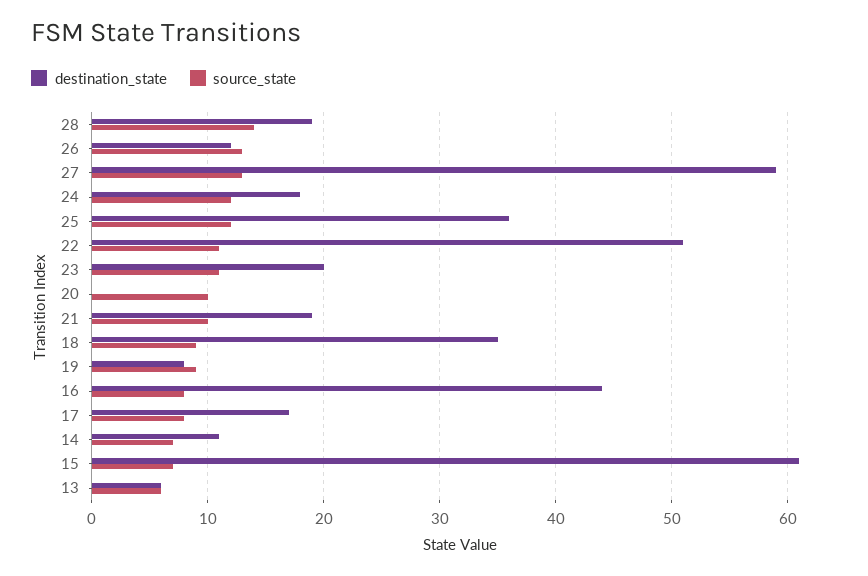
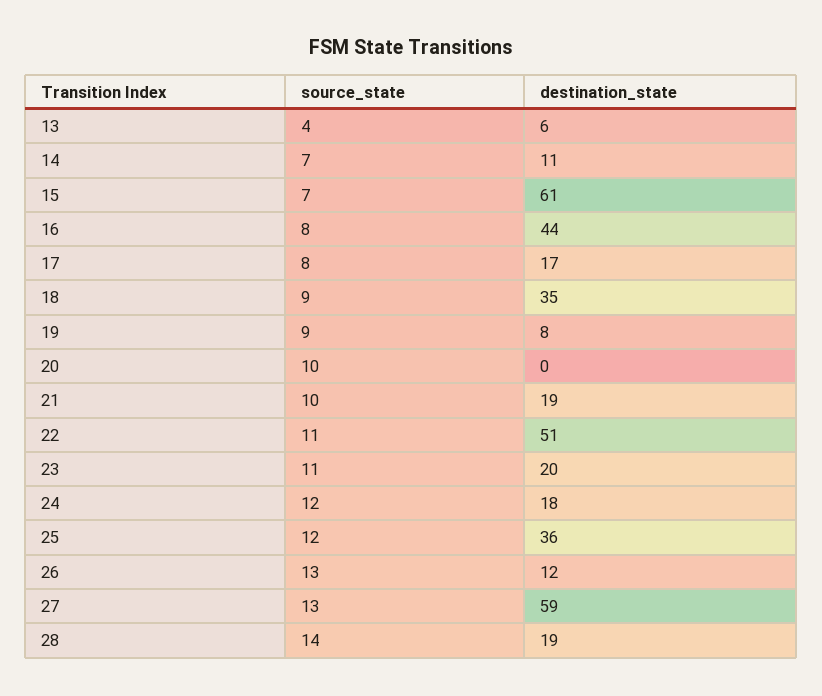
  {
    "destination_state": {
      "28": 19,
      "26": 12,
      "27": 59,
      "24": 18,
      "25": 36,
      "22": 51,
      "23": 20,
      "20": 0,
      "21": 19,
      "18": 35,
      "19": 8,
      "16": 44,
      "17": 17,
      "14": 11,
      "15": 61,
      "13": 6
    },
    "source_state": {
      "28": 14,
      "26": 13,
      "27": 13,
      "24": 12,
      "25": 12,
      "22": 11,
      "23": 11,
      "20": 10,
      "21": 10,
      "18": 9,
      "19": 9,
      "16": 8,
      "17": 8,
      "14": 7,
      "15": 7,
-     "13": 6
+     "13": 4
    }
  }

